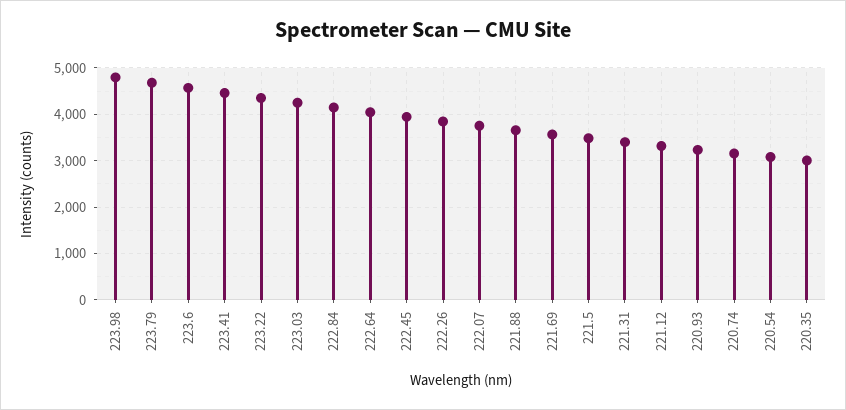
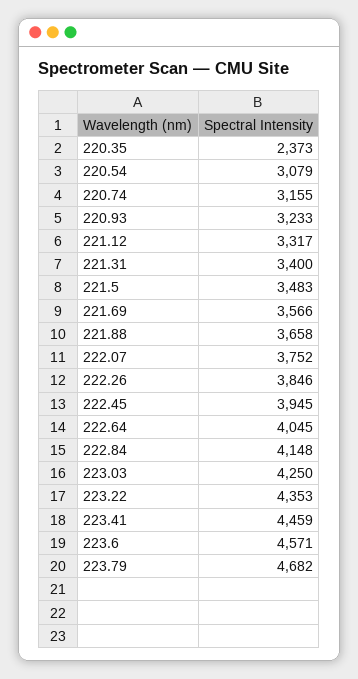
  {
-   "223.98": 4800,
    "223.79": 4682,
    "223.6": 4571,
    "223.41": 4459,
    "223.22": 4353,
    "223.03": 4250,
    "222.84": 4148,
    "222.64": 4045,
    "222.45": 3945,
    "222.26": 3846,
    "222.07": 3752,
    "221.88": 3658,
    "221.69": 3566,
    "221.5": 3483,
    "221.31": 3400,
    "221.12": 3317,
    "220.93": 3233,
    "220.74": 3155,
    "220.54": 3079,
-   "220.35": 3000
+   "220.35": 2373
  }

